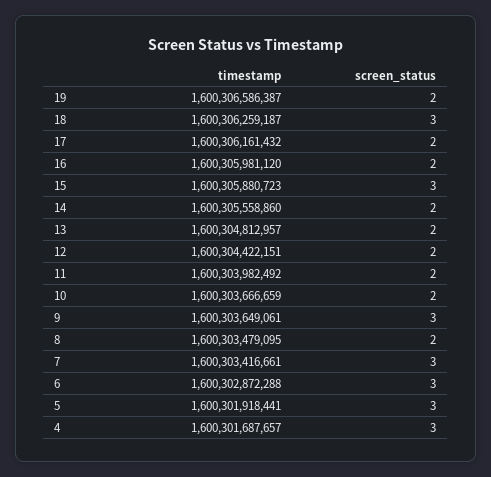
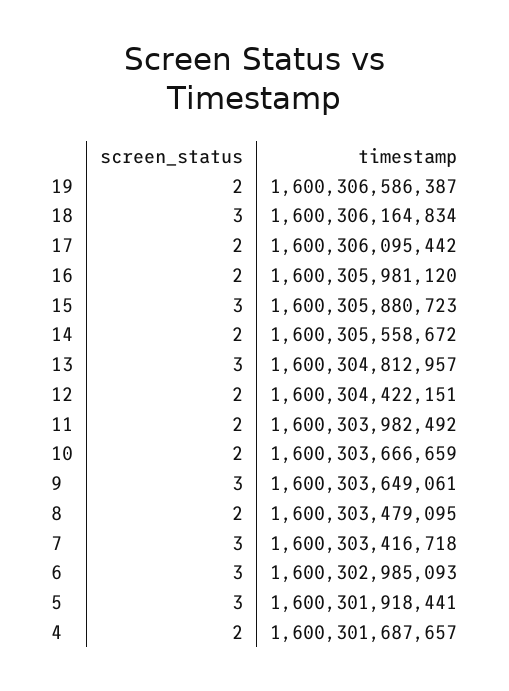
  {
    "timestamp": {
      "19": 1600306586387,
-     "18": 1600306259187,
+     "18": 1600306164834,
-     "17": 1600306161432,
+     "17": 1600306095442,
      "16": 1600305981120,
      "15": 1600305880723,
-     "14": 1600305558860,
+     "14": 1600305558672,
      "13": 1600304812957,
      "12": 1600304422151,
      "11": 1600303982492,
      "10": 1600303666659,
      "9": 1600303649061,
      "8": 1600303479095,
-     "7": 1600303416661,
+     "7": 1600303416718,
-     "6": 1600302872288,
+     "6": 1600302985093,
      "5": 1600301918441,
      "4": 1600301687657
    },
    "screen_status": {
      "19": 2,
      "18": 3,
      "17": 2,
      "16": 2,
      "15": 3,
      "14": 2,
-     "13": 2,
+     "13": 3,
      "12": 2,
      "11": 2,
      "10": 2,
      "9": 3,
      "8": 2,
      "7": 3,
      "6": 3,
      "5": 3,
-     "4": 3
+     "4": 2
    }
  }

